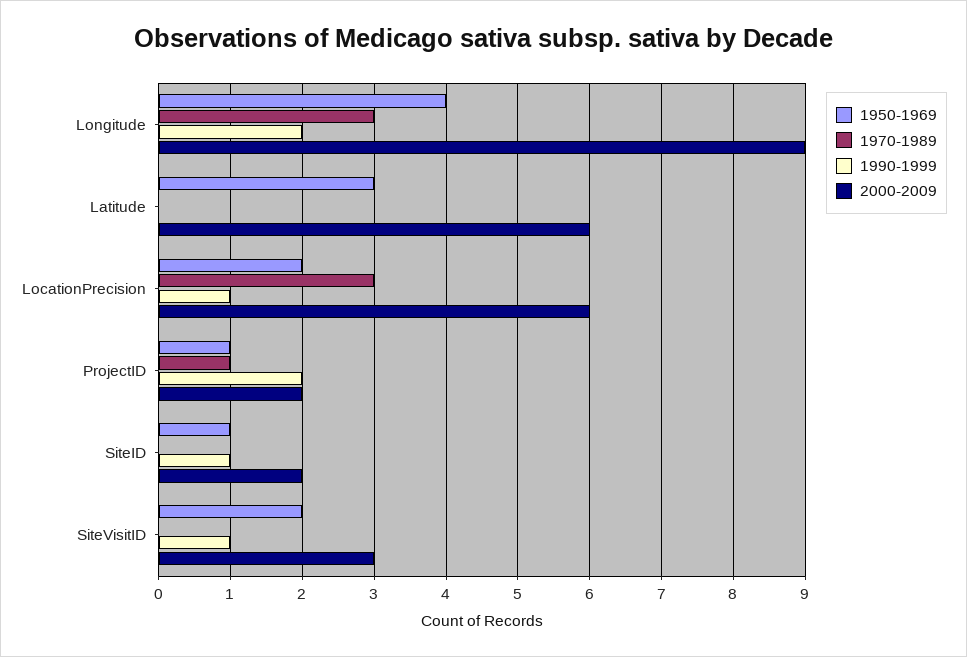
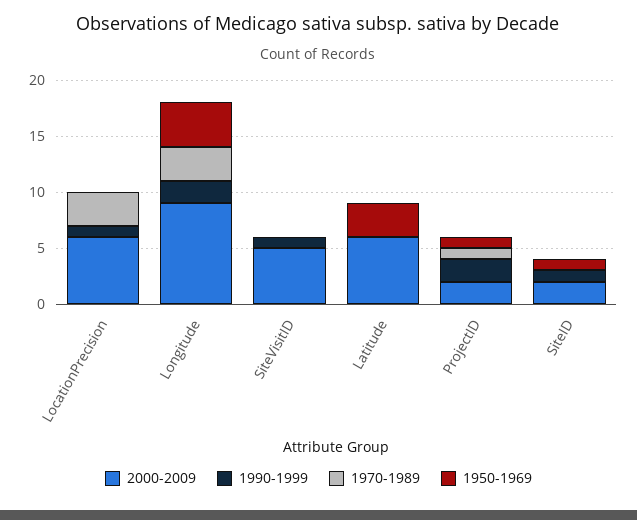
  {
    "1950-1969": {
      "Longitude": 4,
      "Latitude": 3,
-     "LocationPrecision": 2,
+     "LocationPrecision": 0,
      "ProjectID": 1,
      "SiteID": 1,
-     "SiteVisitID": 2
+     "SiteVisitID": 0
    },
    "1970-1989": {
      "Longitude": 3,
      "Latitude": 0,
      "LocationPrecision": 3,
      "ProjectID": 1,
      "SiteID": 0,
      "SiteVisitID": 0
    },
    "1990-1999": {
      "Longitude": 2,
      "Latitude": 0,
      "LocationPrecision": 1,
      "ProjectID": 2,
      "SiteID": 1,
      "SiteVisitID": 1
    },
    "2000-2009": {
      "Longitude": 9,
      "Latitude": 6,
      "LocationPrecision": 6,
      "ProjectID": 2,
      "SiteID": 2,
-     "SiteVisitID": 3
+     "SiteVisitID": 5
    }
  }

